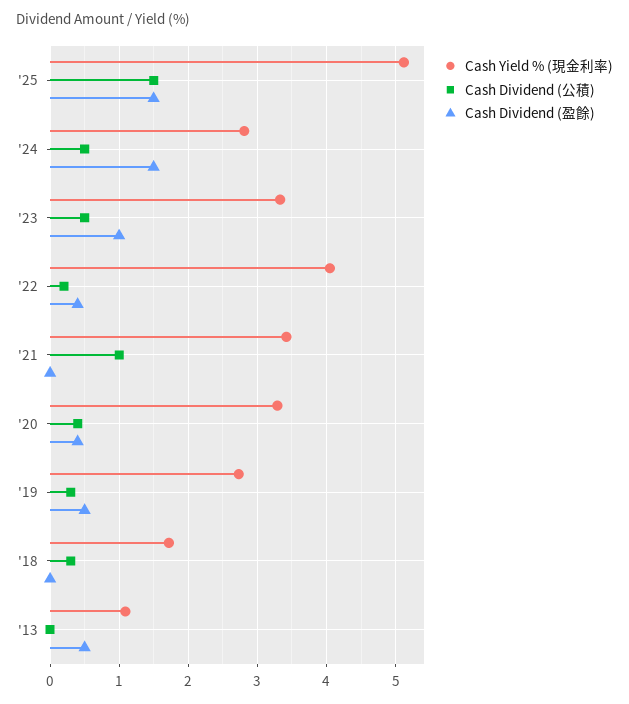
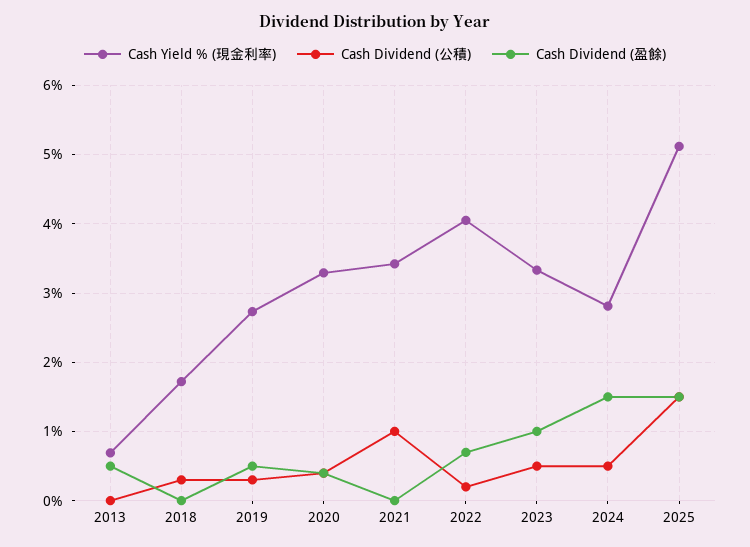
  {
    "Cash Yield % (現金利率)": {
      "'25": 5.1,
      "'24": 2.8,
      "'23": 3.3,
      "'22": 4.1,
      "'21": 3.4,
      "'20": 3.3,
      "'19": 2.7,
      "'18": 1.7,
-     "'13": 1.1
+     "'13": 0.7
    },
    "Cash Dividend (公積)": {
      "'25": 1.5,
      "'24": 0.5,
      "'23": 0.5,
      "'22": 0.2,
      "'21": 1,
      "'20": 0.4,
      "'19": 0.3,
      "'18": 0.3,
      "'13": 0
    },
    "Cash Dividend (盈餘)": {
      "'25": 1.5,
      "'24": 1.5,
      "'23": 1,
-     "'22": 0.4,
+     "'22": 0.7,
      "'21": 0,
      "'20": 0.4,
      "'19": 0.5,
      "'18": 0,
      "'13": 0.5
    }
  }

